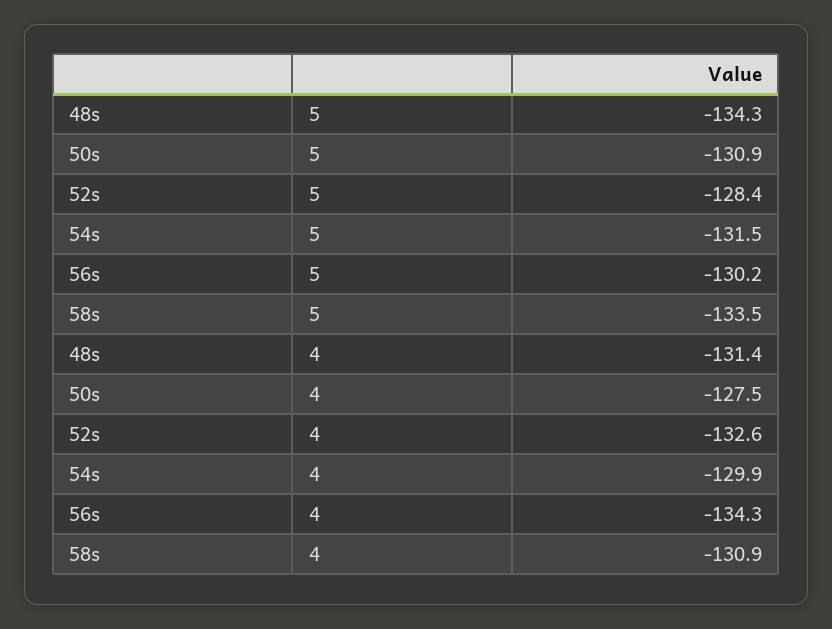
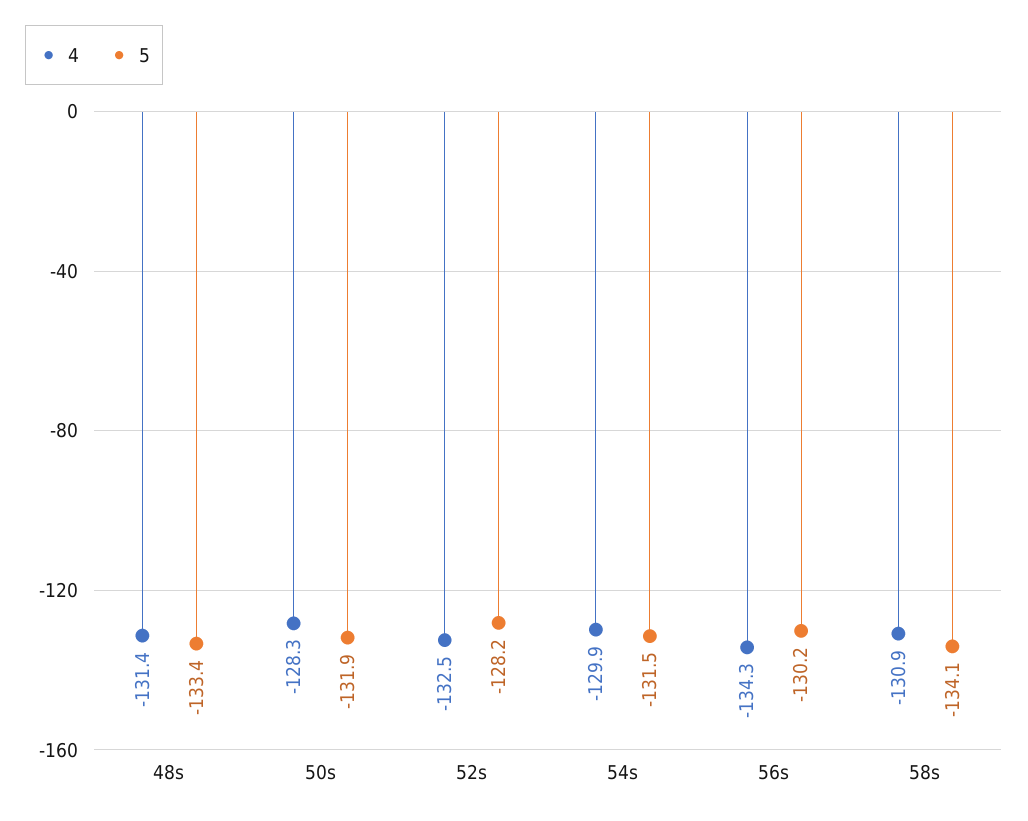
  {
    "5": {
-     "48s": -134.3,
+     "48s": -133.4,
-     "50s": -130.9,
+     "50s": -131.9,
-     "52s": -128.4,
+     "52s": -128.2,
      "54s": -131.5,
      "56s": -130.2,
-     "58s": -133.5
+     "58s": -134.1
    },
    "4": {
      "48s": -131.4,
-     "50s": -127.5,
+     "50s": -128.3,
-     "52s": -132.6,
+     "52s": -132.5,
      "54s": -129.9,
      "56s": -134.3,
      "58s": -130.9
    }
  }

